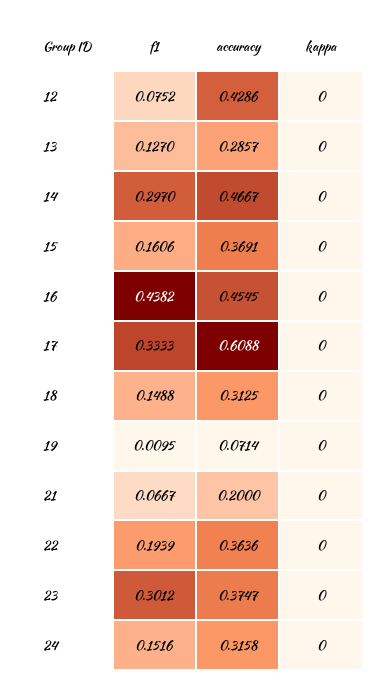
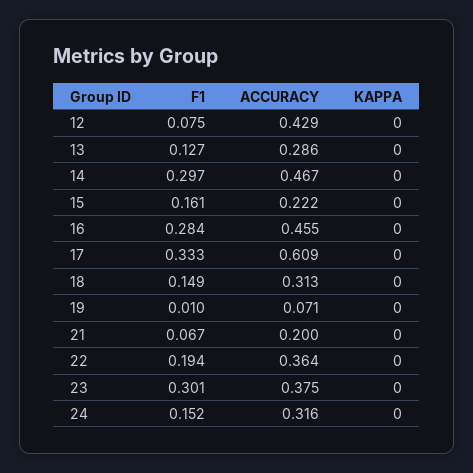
  {
    "f1": {
      "12": 0.0752,
      "13": 0.127,
      "14": 0.297,
      "15": 0.1606,
-     "16": 0.4382,
+     "16": 0.284,
      "17": 0.3333,
      "18": 0.1488,
      "19": 0.0095,
      "21": 0.0667,
      "22": 0.1939,
      "23": 0.3012,
      "24": 0.1516
    },
    "accuracy": {
      "12": 0.4286,
      "13": 0.2857,
      "14": 0.4667,
-     "15": 0.3691,
+     "15": 0.222,
      "16": 0.4545,
      "17": 0.6088,
      "18": 0.3125,
      "19": 0.0714,
      "21": 0.2,
      "22": 0.3636,
      "23": 0.3747,
      "24": 0.3158
    },
    "kappa": {
      "12": 0,
      "13": 0,
      "14": 0,
      "15": 0,
      "16": 0,
      "17": 0,
      "18": 0,
      "19": 0,
      "21": 0,
      "22": 0,
      "23": 0,
      "24": 0
    }
  }

